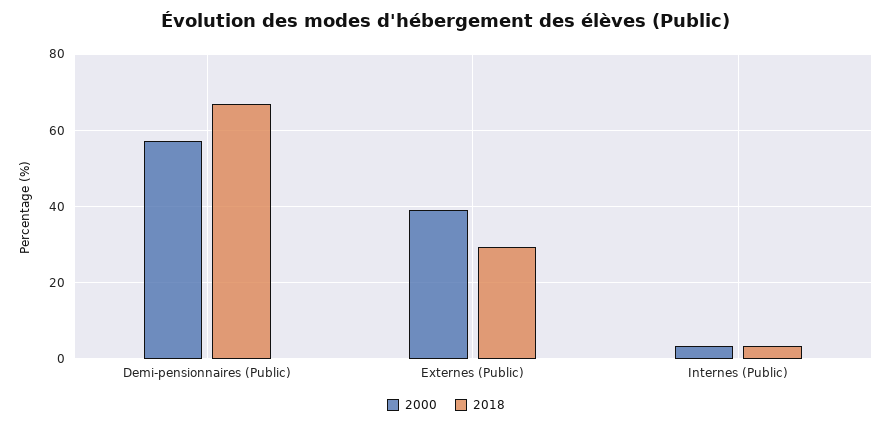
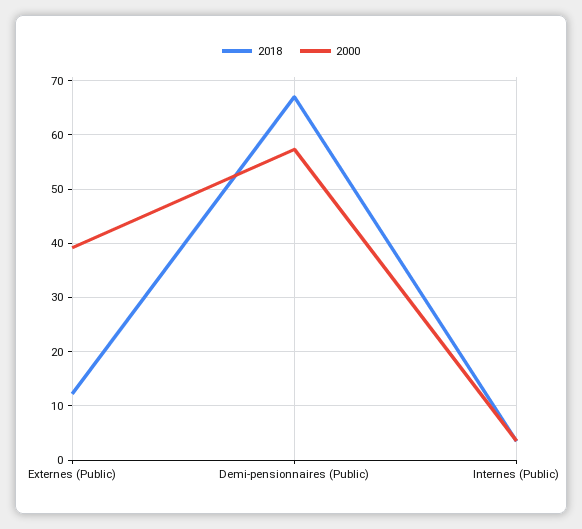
  {
    "2000": {
      "Demi-pensionnaires (Public)": 58,
      "Externes (Public)": 40,
      "Internes (Public)": 4
    },
    "2018": {
      "Demi-pensionnaires (Public)": 68,
-     "Externes (Public)": 30,
+     "Externes (Public)": 12,
      "Internes (Public)": 4
    }
  }

